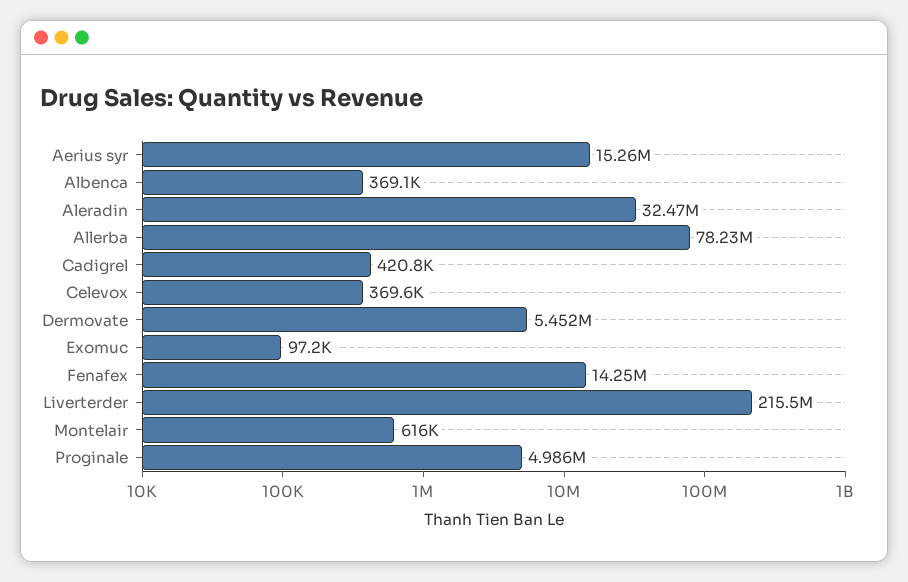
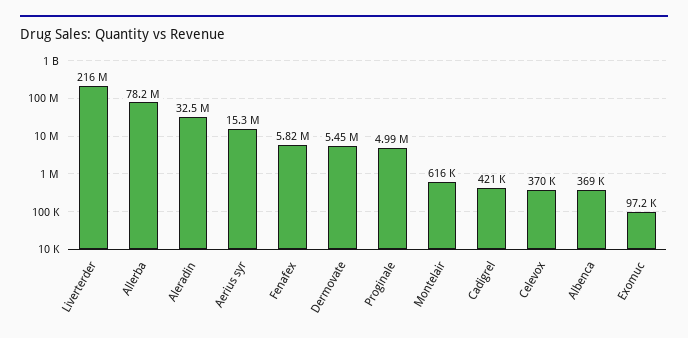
  {
    "Aerius syr": 15260000,
    "Albenca": 369100,
    "Aleradin": 32470000,
    "Allerba": 78230000,
    "Cadigrel": 420800,
    "Celevox": 369600,
    "Dermovate": 5452000,
    "Exomuc": 97200,
-   "Fenafex": 14250000,
+   "Fenafex": 5820000,
    "Liverterder": 215500000,
    "Montelair": 616000,
    "Proginale": 4986000
  }

